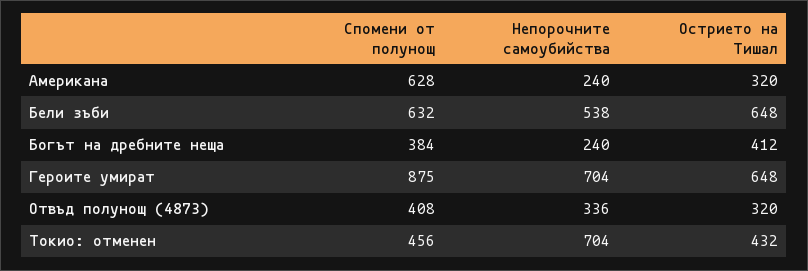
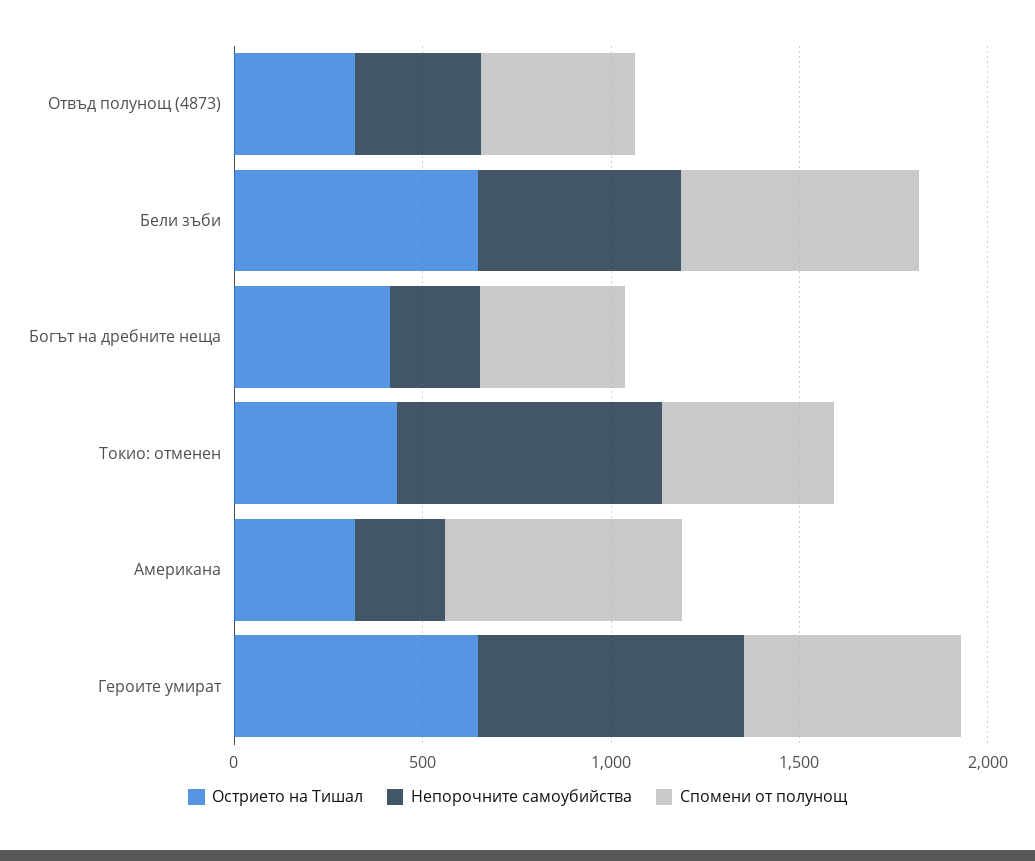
  {
    "Спомени от полунощ": {
      "Американа": 628,
      "Бели зъби": 632,
      "Богът на дребните неща": 384,
-     "Героите умират": 875,
+     "Героите умират": 600,
      "Отвъд полунощ (4873)": 408,
      "Токио: отменен": 456
    },
    "Непорочните самоубийства": {
      "Американа": 240,
      "Бели зъби": 538,
      "Богът на дребните неща": 240,
      "Героите умират": 704,
      "Отвъд полунощ (4873)": 336,
      "Токио: отменен": 704
    },
    "Острието на Тишал": {
      "Американа": 320,
      "Бели зъби": 648,
      "Богът на дребните неща": 412,
      "Героите умират": 648,
      "Отвъд полунощ (4873)": 320,
      "Токио: отменен": 432
    }
  }

